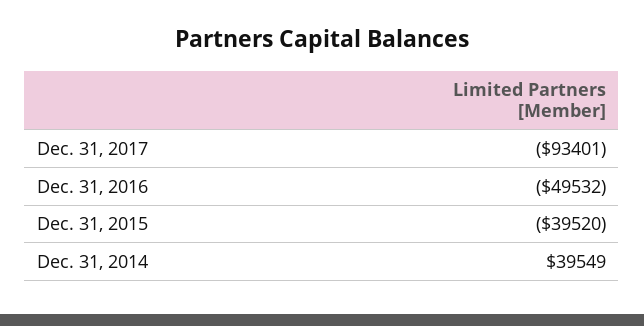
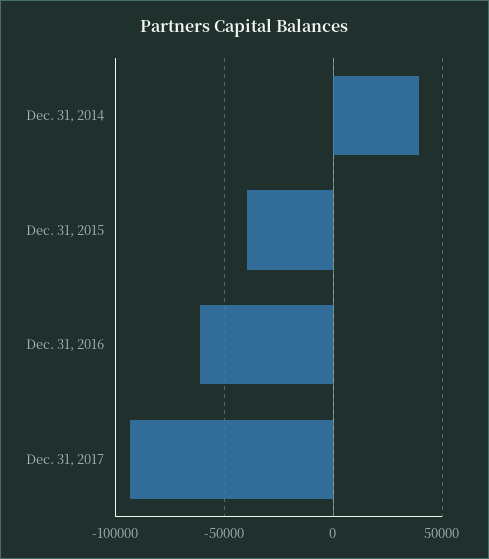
  {
    "Dec. 31, 2017": -93401,
-   "Dec. 31, 2016": -49532,
+   "Dec. 31, 2016": -60000,
    "Dec. 31, 2015": -39520,
    "Dec. 31, 2014": 39549
  }

